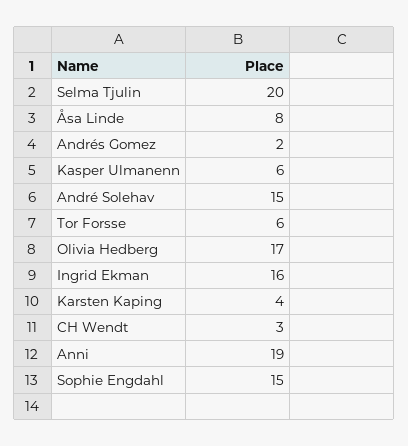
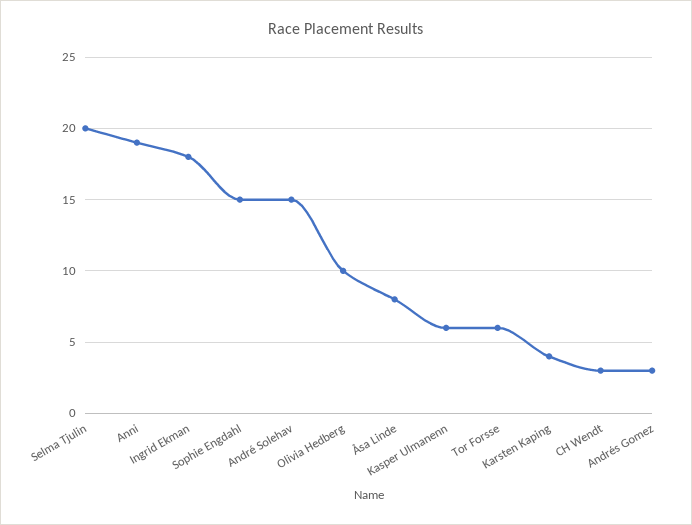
  {
    "Selma Tjulin": 20,
    "Åsa Linde": 8,
-   "Andrés Gomez": 2,
+   "Andrés Gomez": 3,
    "Kasper Ulmanenn": 6,
    "André Solehav": 15,
    "Tor Forsse": 6,
-   "Olivia Hedberg": 17,
+   "Olivia Hedberg": 10,
-   "Ingrid Ekman": 16,
+   "Ingrid Ekman": 18,
    "Karsten Kaping": 4,
    "CH Wendt": 3,
    "Anni": 19,
    "Sophie Engdahl": 15
  }

